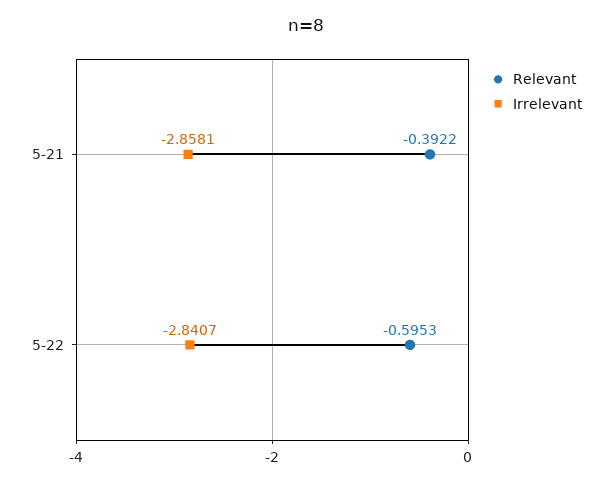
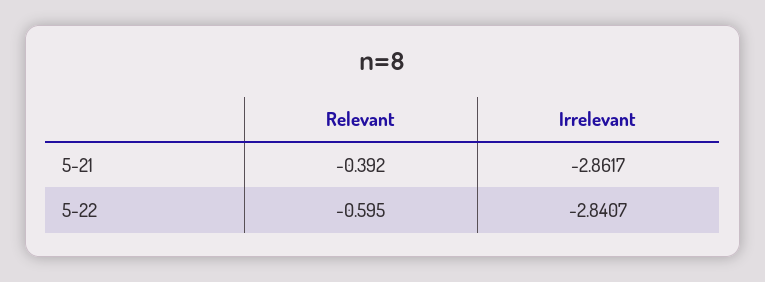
  {
    "Relevant": {
      "5-21": -0.3922,
      "5-22": -0.5953
    },
    "Irrelevant": {
-     "5-21": -2.8581,
+     "5-21": -2.8617,
      "5-22": -2.8407
    }
  }

